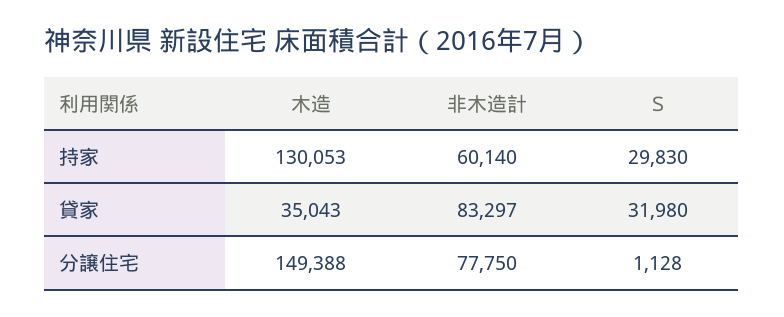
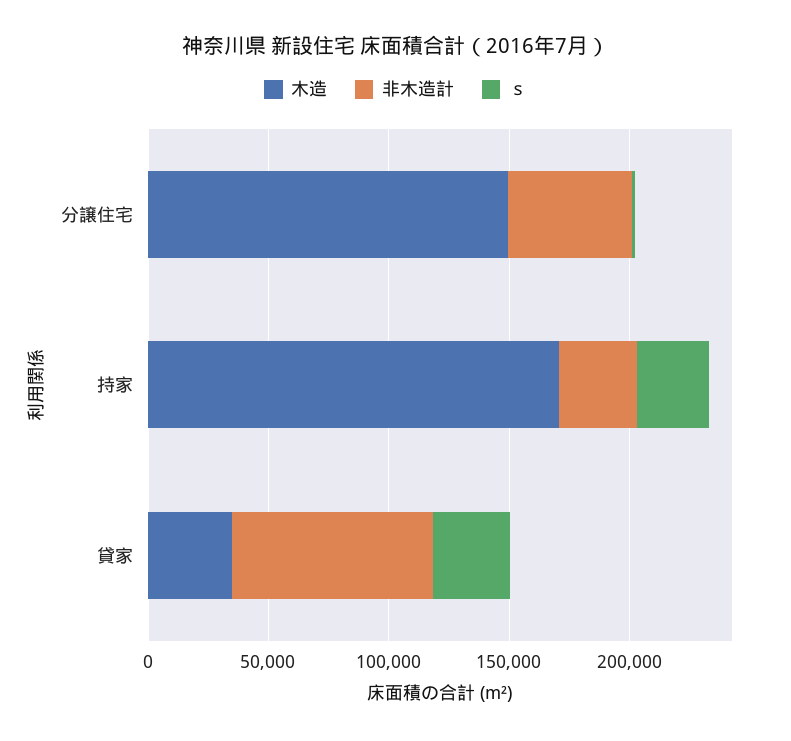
  {
    "木造": {
-     "持家": 130053,
+     "持家": 170000,
      "貸家": 35043,
      "分譲住宅": 149388
    },
    "非木造計": {
-     "持家": 60140,
+     "持家": 30000,
      "貸家": 83297,
-     "分譲住宅": 77750
+     "分譲住宅": 50000
    },
    "Ｓ": {
      "持家": 29830,
      "貸家": 31980,
      "分譲住宅": 1128
    }
  }

